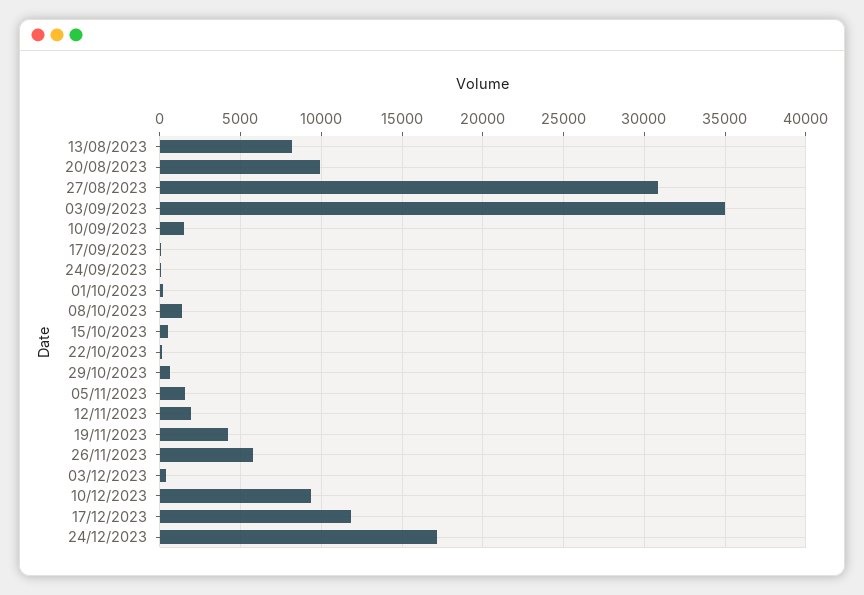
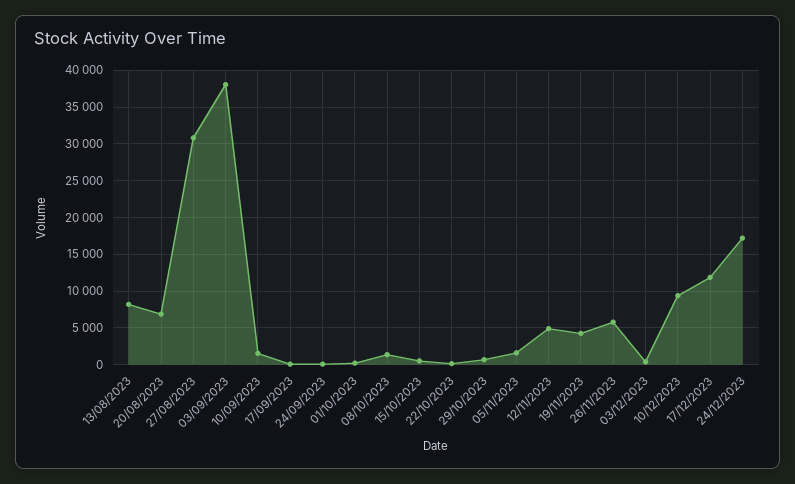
  {
    "13/08/2023": 8000,
-   "20/08/2023": 10000,
+   "20/08/2023": 7000,
    "27/08/2023": 31000,
-   "03/09/2023": 35000,
+   "03/09/2023": 38000,
    "10/09/2023": 1500,
    "17/09/2023": 0,
    "24/09/2023": 0,
    "01/10/2023": 0,
    "08/10/2023": 1500,
    "15/10/2023": 500,
    "22/10/2023": 0,
    "29/10/2023": 500,
    "05/11/2023": 1500,
-   "12/11/2023": 2000,
+   "12/11/2023": 5000,
    "19/11/2023": 4500,
    "26/11/2023": 6000,
    "03/12/2023": 500,
    "10/12/2023": 9500,
    "17/12/2023": 12000,
    "24/12/2023": 17000
  }

